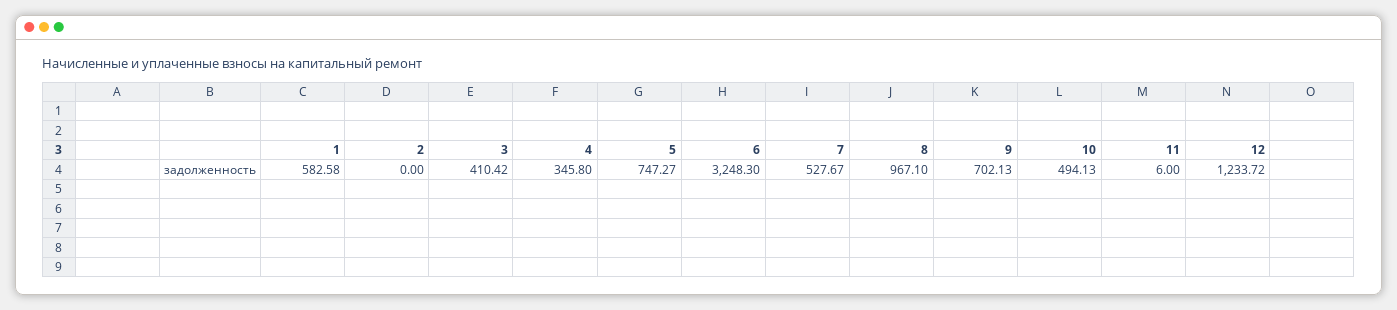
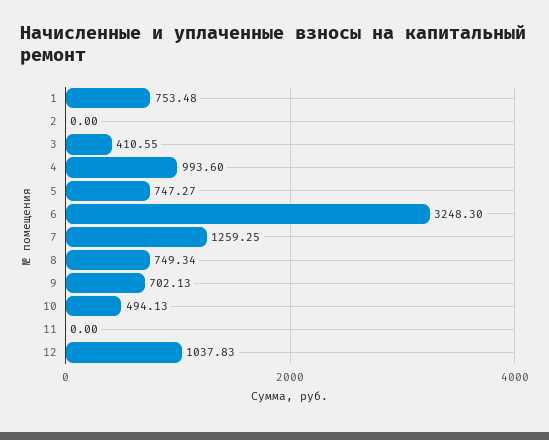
  {
-   "1": 582.58,
+   "1": 753.48,
    "2": 0,
-   "3": 410.42,
+   "3": 410.55,
-   "4": 345.8,
+   "4": 993.6,
    "5": 747.27,
    "6": 3248.3,
-   "7": 527.67,
+   "7": 1259.25,
-   "8": 967.1,
+   "8": 749.34,
    "9": 702.13,
    "10": 494.13,
-   "11": 6,
+   "11": 0,
-   "12": 1233.72
+   "12": 1037.83
  }

